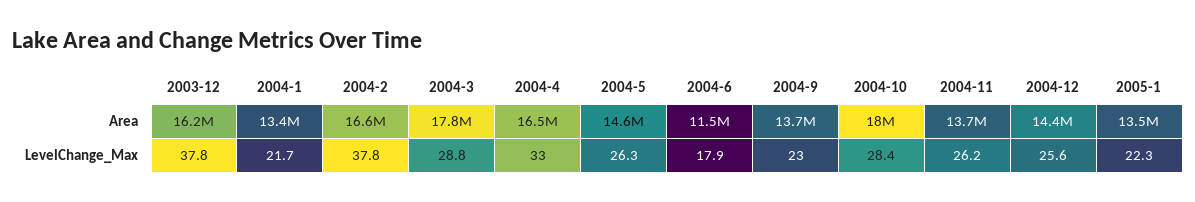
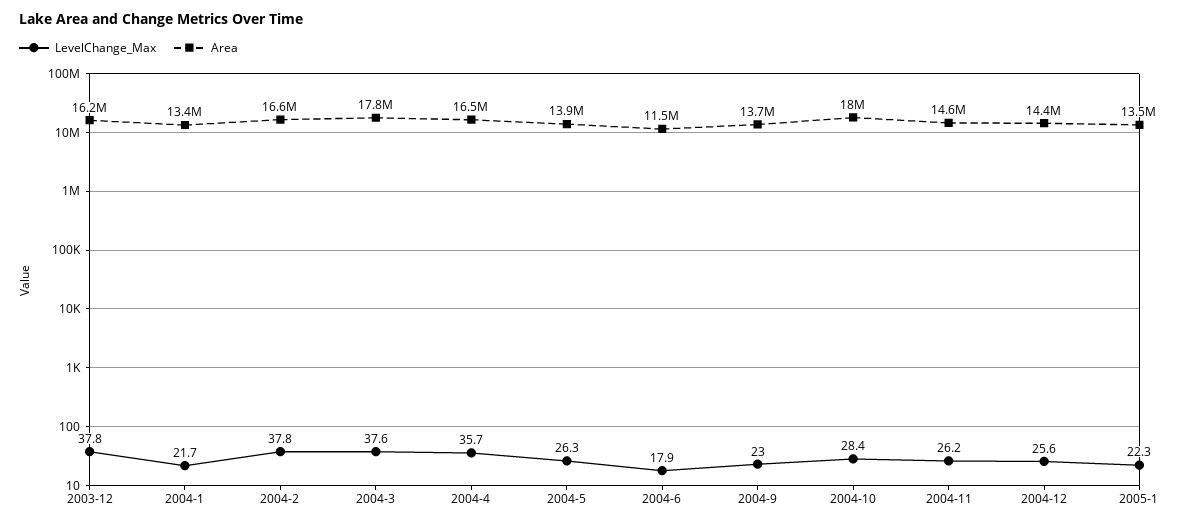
  {
    "Area": {
      "2003-12": 16200000,
      "2004-1": 13400000,
      "2004-2": 16600000,
      "2004-3": 17800000,
      "2004-4": 16500000,
-     "2004-5": 14600000,
+     "2004-5": 13900000,
      "2004-6": 11500000,
      "2004-9": 13700000,
      "2004-10": 18000000,
-     "2004-11": 13700000,
+     "2004-11": 14600000,
      "2004-12": 14400000,
      "2005-1": 13500000
    },
    "LevelChange_Max": {
      "2003-12": 37.8,
      "2004-1": 21.7,
      "2004-2": 37.8,
-     "2004-3": 28.8,
+     "2004-3": 37.6,
-     "2004-4": 33,
+     "2004-4": 35.7,
      "2004-5": 26.3,
      "2004-6": 17.9,
      "2004-9": 23,
      "2004-10": 28.4,
      "2004-11": 26.2,
      "2004-12": 25.6,
      "2005-1": 22.3
    }
  }

